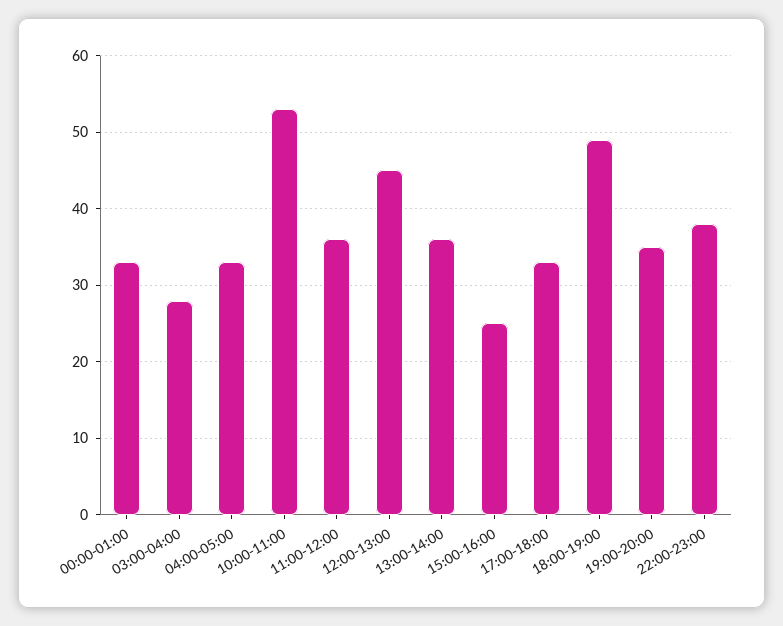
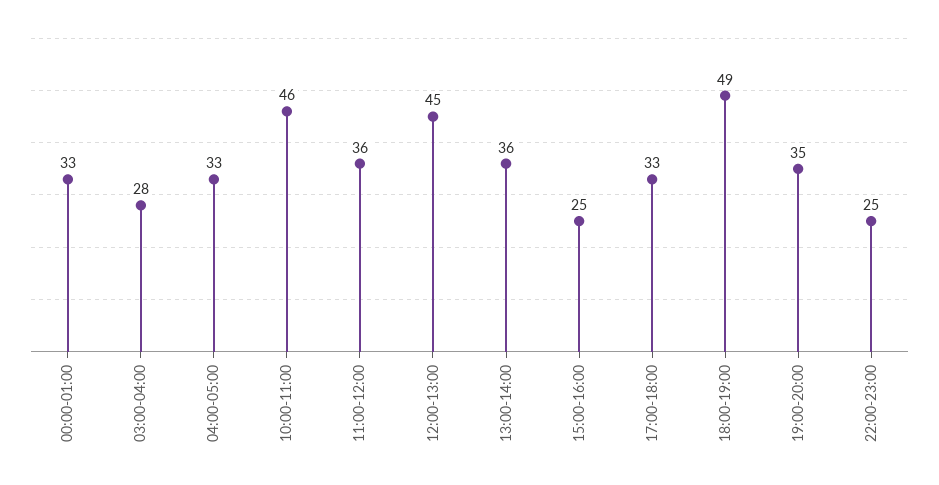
  {
    "00:00-01:00": 33,
    "03:00-04:00": 28,
    "04:00-05:00": 33,
-   "10:00-11:00": 53,
+   "10:00-11:00": 46,
    "11:00-12:00": 36,
    "12:00-13:00": 45,
    "13:00-14:00": 36,
    "15:00-16:00": 25,
    "17:00-18:00": 33,
    "18:00-19:00": 49,
    "19:00-20:00": 35,
-   "22:00-23:00": 38
+   "22:00-23:00": 25
  }

